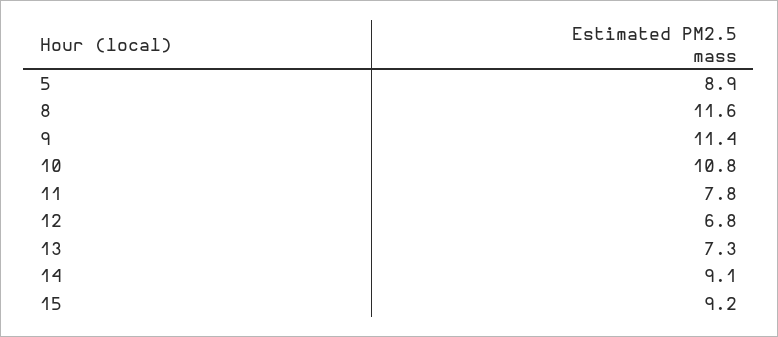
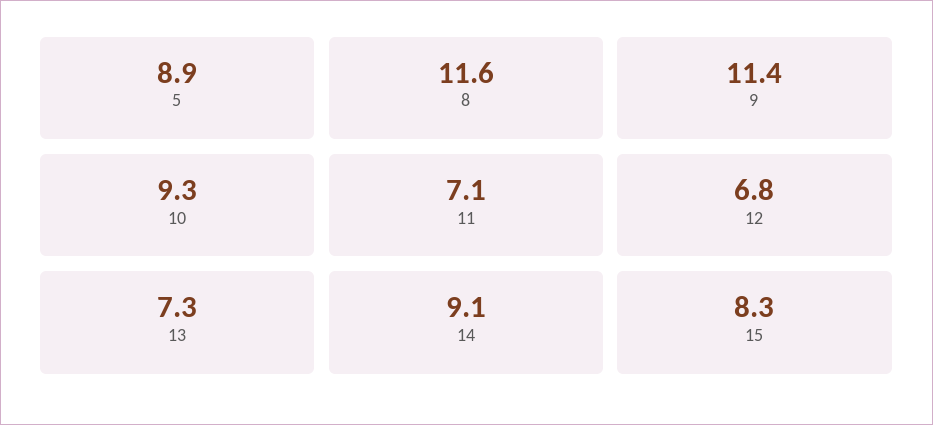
  {
    "5": 8.9,
    "8": 11.6,
    "9": 11.4,
-   "10": 10.8,
+   "10": 9.3,
-   "11": 7.8,
+   "11": 7.1,
    "12": 6.8,
    "13": 7.3,
    "14": 9.1,
-   "15": 9.2
+   "15": 8.3
  }

